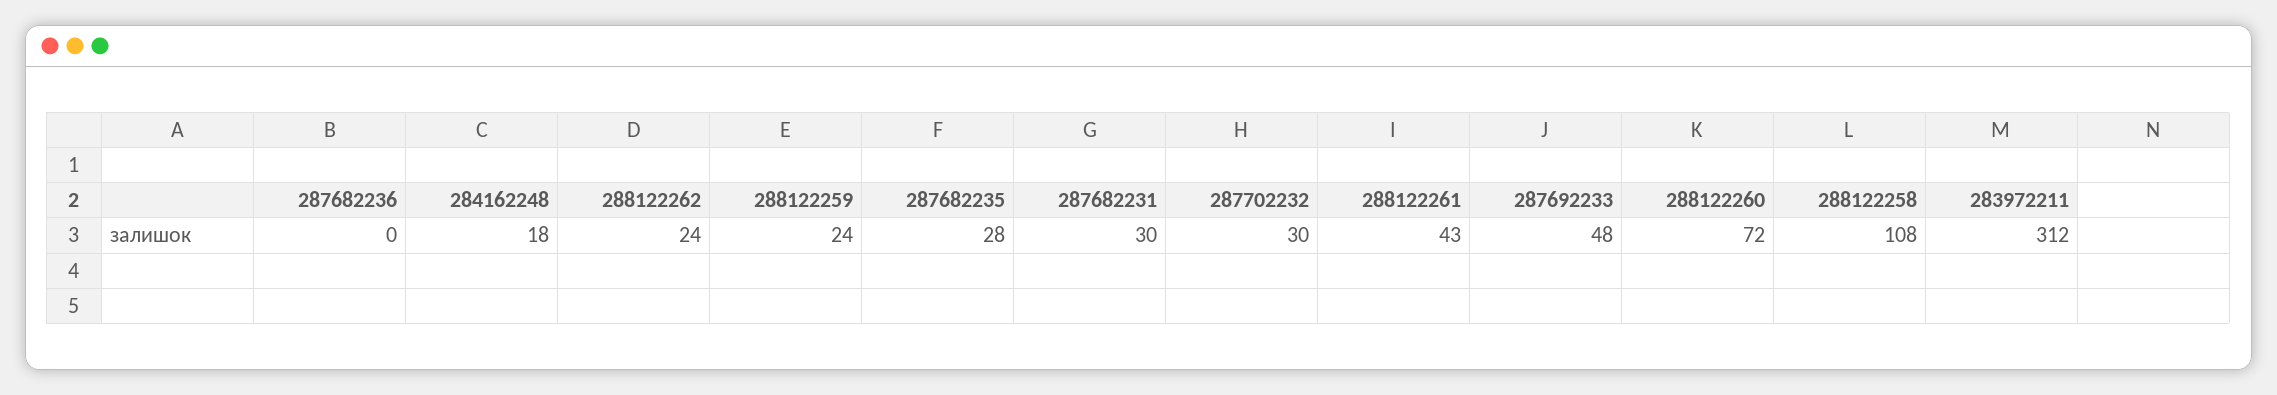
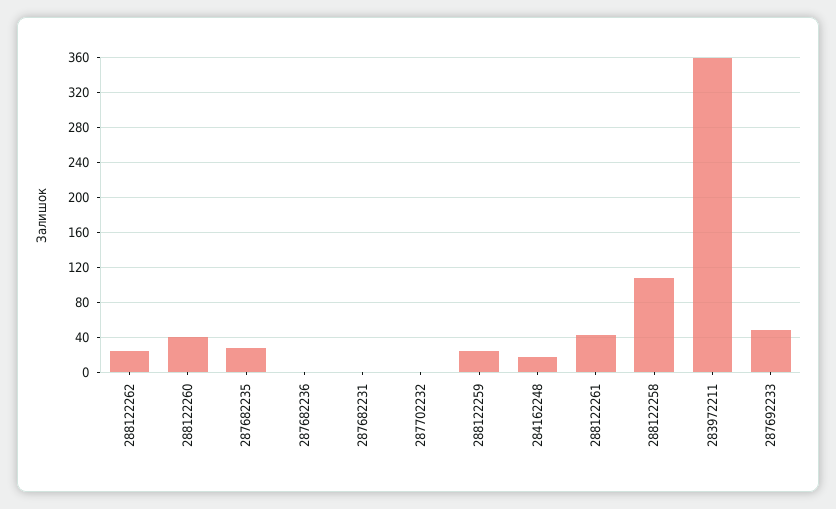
  {
    "287682236": 0,
    "284162248": 18,
    "288122262": 24,
    "288122259": 24,
    "287682235": 28,
-   "287682231": 30,
+   "287682231": 0,
-   "287702232": 30,
+   "287702232": 0,
    "288122261": 43,
    "287692233": 48,
-   "288122260": 72,
+   "288122260": 40,
    "288122258": 108,
-   "283972211": 312
+   "283972211": 360
  }

